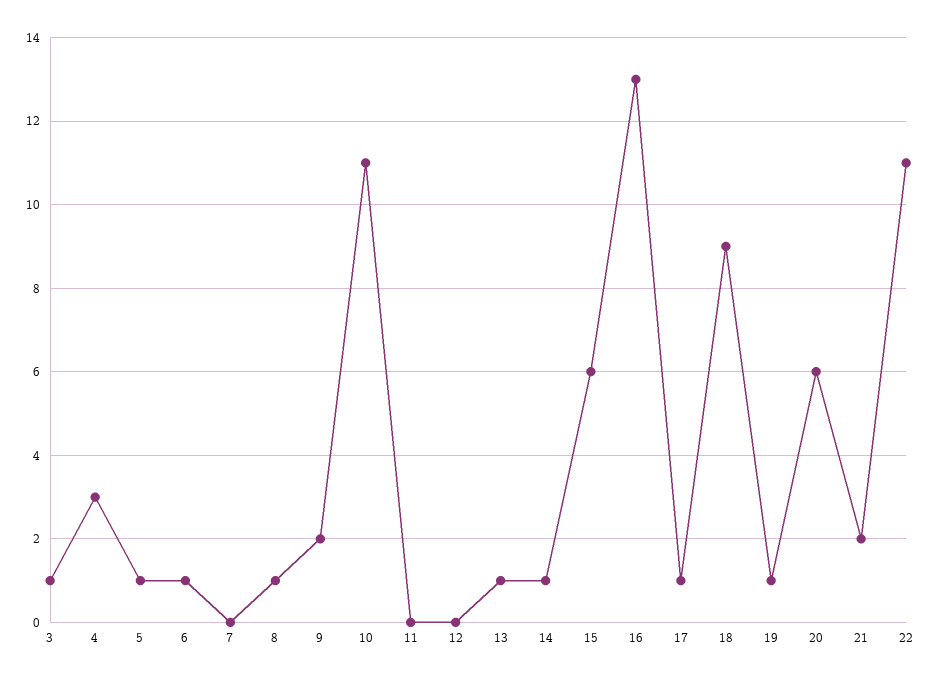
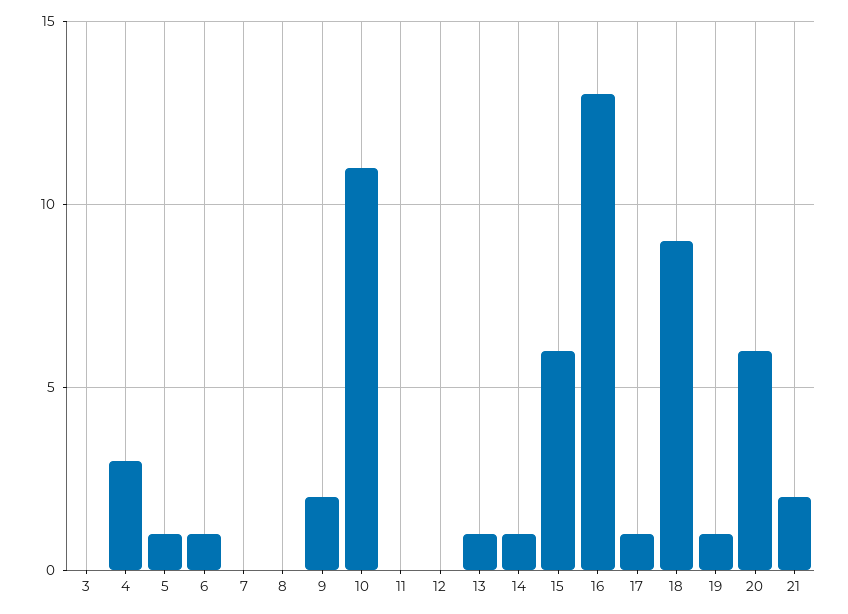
  {
-   "3": 1,
+   "3": 0,
    "4": 3,
    "5": 1,
    "6": 1,
    "7": 0,
-   "8": 1,
+   "8": 0,
    "9": 2,
    "10": 11,
    "11": 0,
    "12": 0,
    "13": 1,
    "14": 1,
    "15": 6,
    "16": 13,
    "17": 1,
    "18": 9,
    "19": 1,
    "20": 6,
-   "21": 2,
+   "21": 2
-   "22": 11
  }

